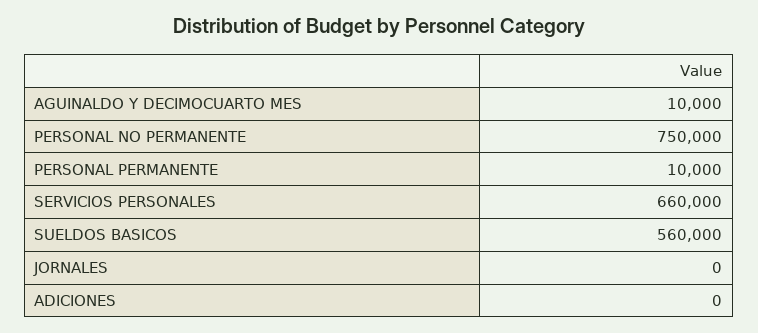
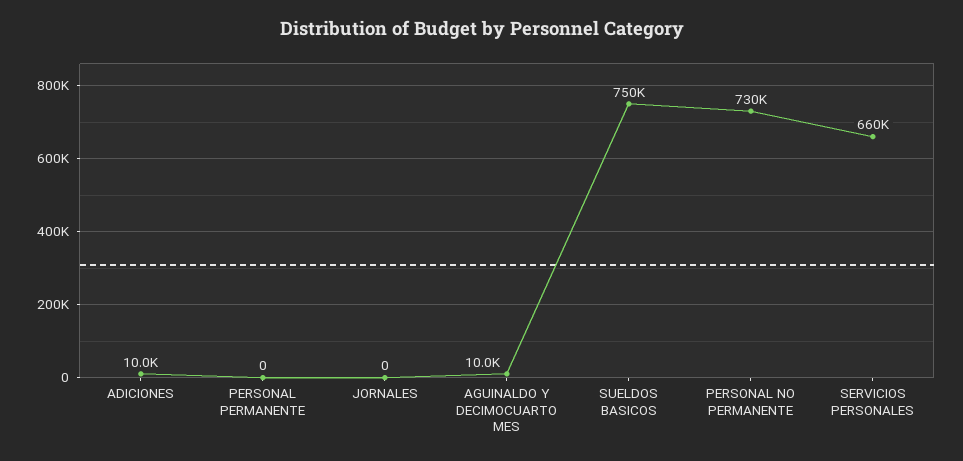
  {
    "AGUINALDO Y DECIMOCUARTO MES": 10000,
-   "PERSONAL NO PERMANENTE": 750000,
+   "PERSONAL NO PERMANENTE": 730000,
-   "PERSONAL PERMANENTE": 10000,
+   "PERSONAL PERMANENTE": 0,
    "SERVICIOS PERSONALES": 660000,
-   "SUELDOS BASICOS": 560000,
+   "SUELDOS BASICOS": 750000,
    "JORNALES": 0,
-   "ADICIONES": 0
+   "ADICIONES": 10000
  }

